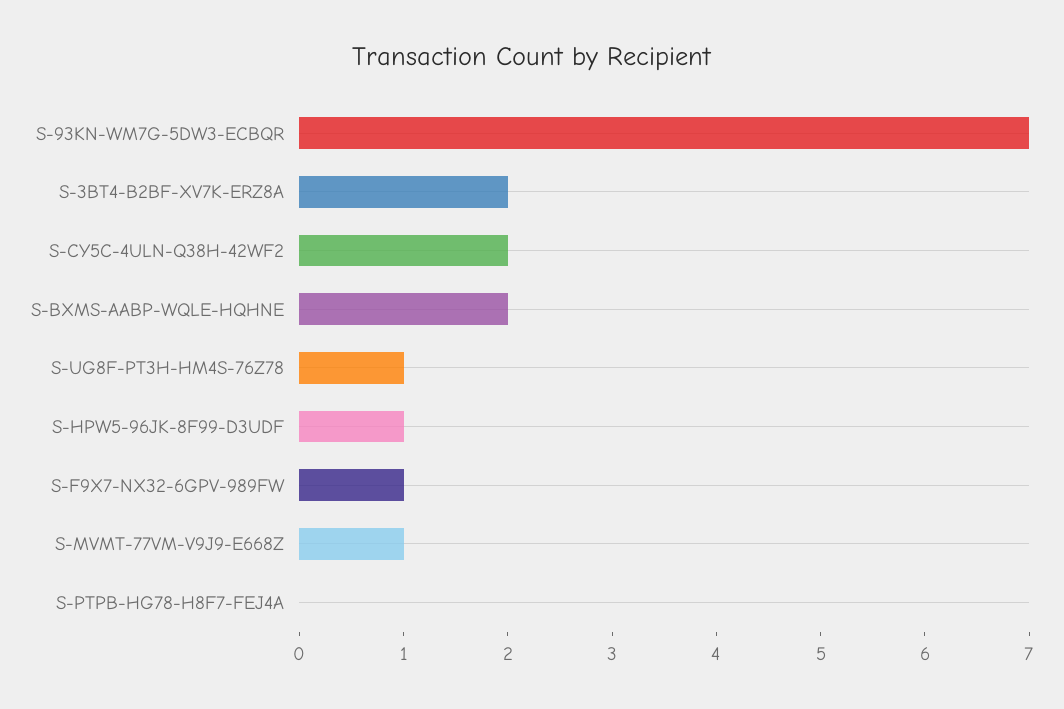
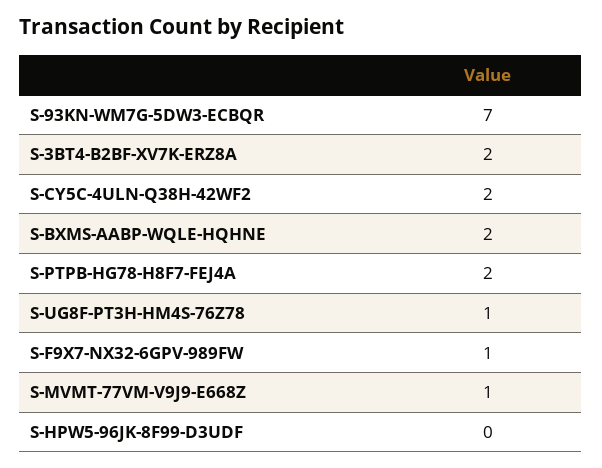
  {
    "S-93KN-WM7G-5DW3-ECBQR": 7,
    "S-3BT4-B2BF-XV7K-ERZ8A": 2,
    "S-CY5C-4ULN-Q38H-42WF2": 2,
    "S-BXMS-AABP-WQLE-HQHNE": 2,
    "S-UG8F-PT3H-HM4S-76Z78": 1,
-   "S-HPW5-96JK-8F99-D3UDF": 1,
+   "S-HPW5-96JK-8F99-D3UDF": 0,
    "S-F9X7-NX32-6GPV-989FW": 1,
    "S-MVMT-77VM-V9J9-E668Z": 1,
-   "S-PTPB-HG78-H8F7-FEJ4A": 0
+   "S-PTPB-HG78-H8F7-FEJ4A": 2
  }

